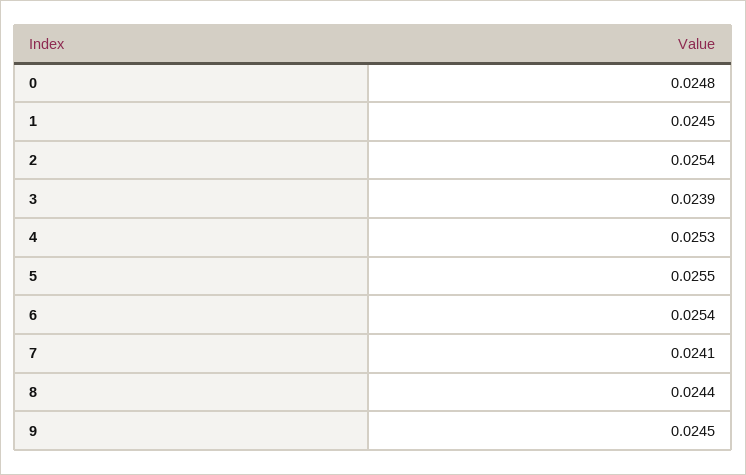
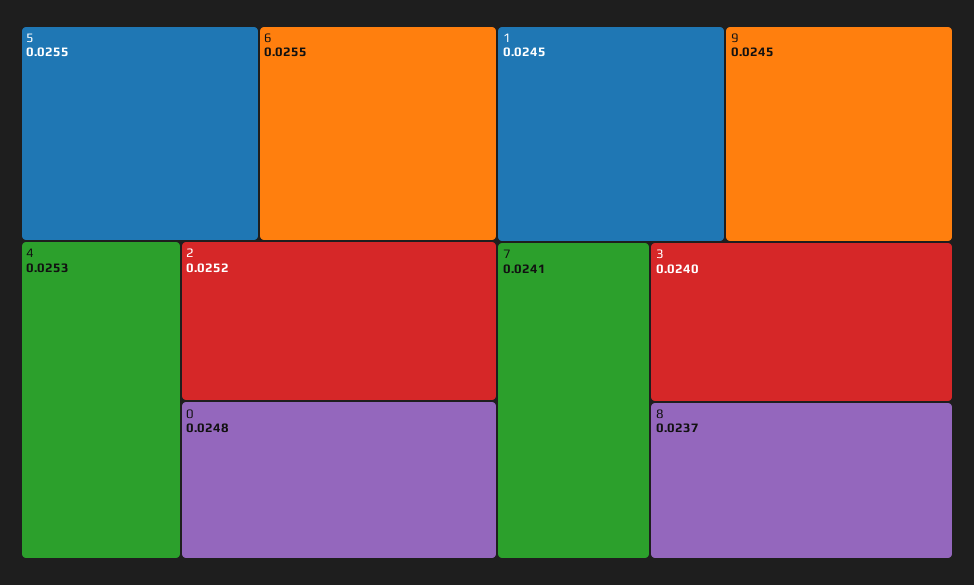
  {
    "0": 0.0248,
    "1": 0.0245,
-   "2": 0.0254,
+   "2": 0.0252,
-   "3": 0.0239,
+   "3": 0.024,
    "4": 0.0253,
    "5": 0.0255,
-   "6": 0.0254,
+   "6": 0.0255,
    "7": 0.0241,
-   "8": 0.0244,
+   "8": 0.0237,
    "9": 0.0245
  }

